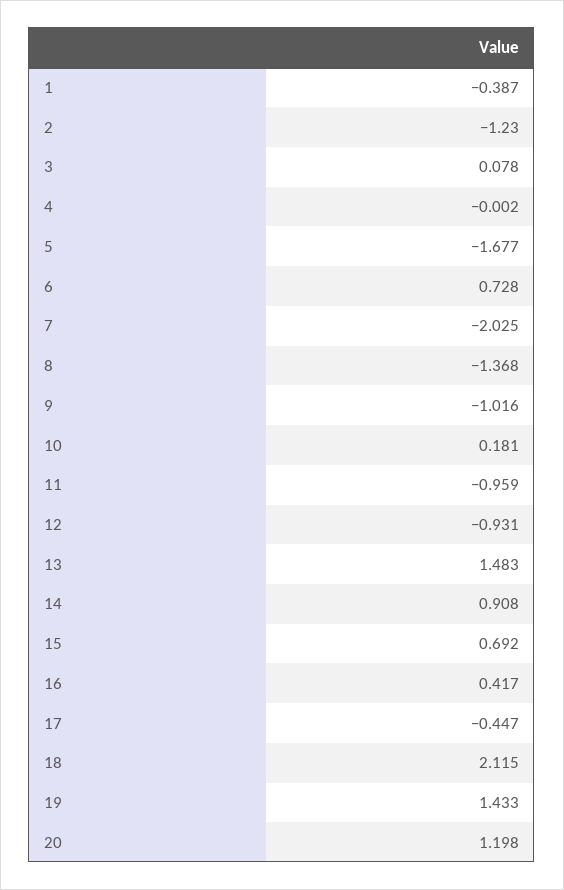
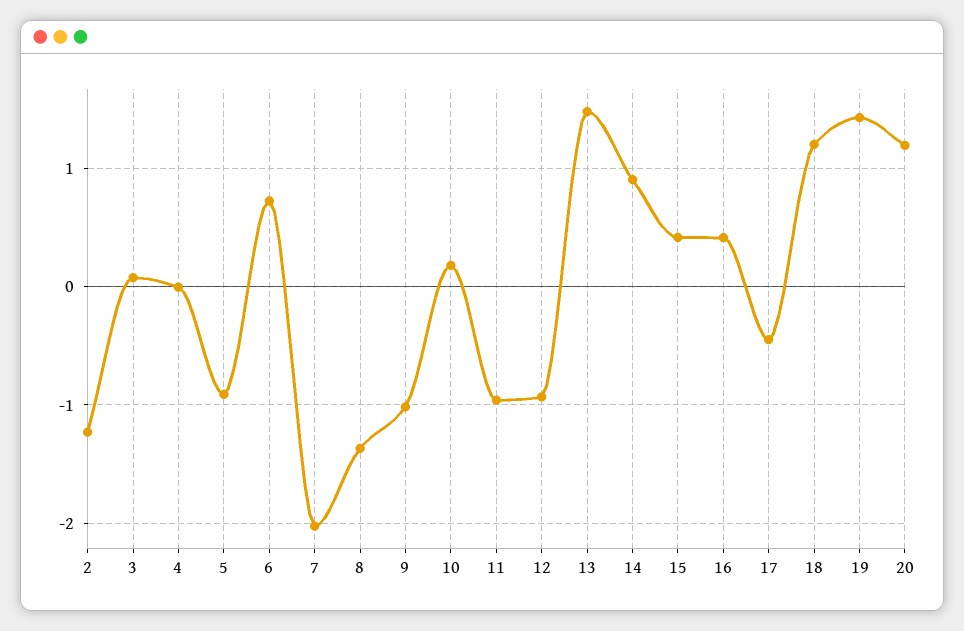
  {
-   "1": -0.387,
    "2": -1.23,
    "3": 0.078,
    "4": -0.002,
-   "5": -1.677,
+   "5": -0.9,
    "6": 0.728,
    "7": -2.025,
    "8": -1.368,
    "9": -1.016,
    "10": 0.181,
    "11": -0.959,
    "12": -0.931,
    "13": 1.483,
    "14": 0.908,
-   "15": 0.692,
+   "15": 0.4,
    "16": 0.417,
    "17": -0.447,
-   "18": 2.115,
+   "18": 1.2,
    "19": 1.433,
    "20": 1.198
  }

